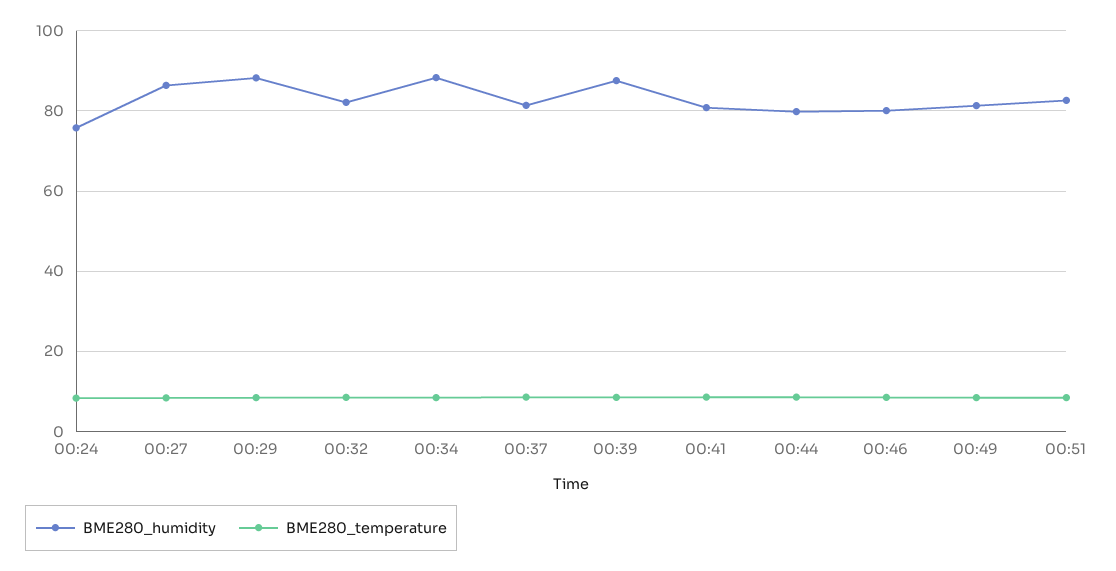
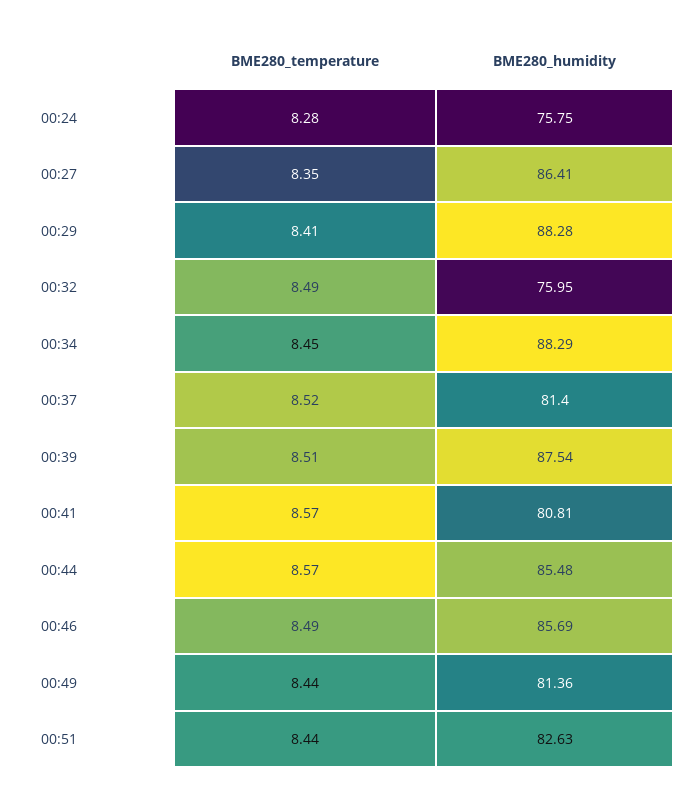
  {
    "BME280_humidity": {
      "00:24": 75.75,
      "00:27": 86.41,
      "00:29": 88.28,
-     "00:32": 82,
+     "00:32": 75.95,
      "00:34": 88.29,
      "00:37": 81.4,
      "00:39": 87.54,
      "00:41": 80.81,
-     "00:44": 80,
+     "00:44": 85.48,
-     "00:46": 80,
+     "00:46": 85.69,
      "00:49": 81.36,
      "00:51": 82.63
    },
    "BME280_temperature": {
      "00:24": 8.28,
      "00:27": 8.35,
      "00:29": 8.41,
      "00:32": 8.49,
      "00:34": 8.45,
      "00:37": 8.52,
      "00:39": 8.51,
      "00:41": 8.57,
      "00:44": 8.57,
      "00:46": 8.49,
      "00:49": 8.44,
      "00:51": 8.44
    }
  }

